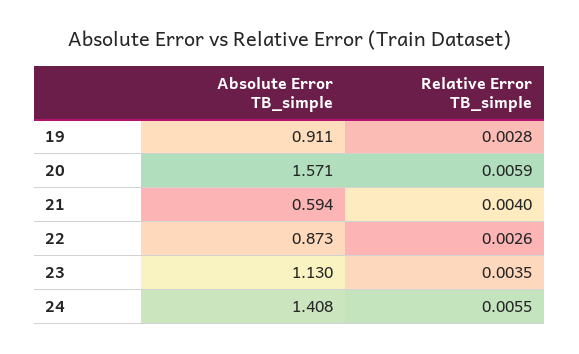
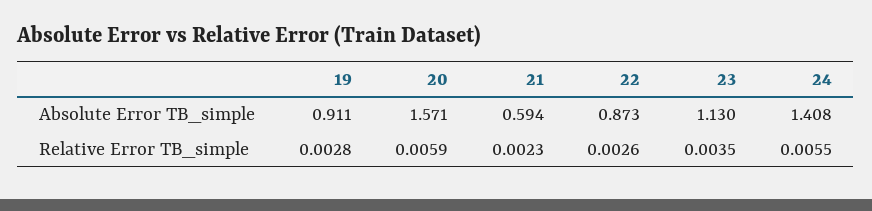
  {
    "Absolute Error TB_simple": {
      "19": 0.911,
      "20": 1.571,
      "21": 0.594,
      "22": 0.873,
      "23": 1.13,
      "24": 1.408
    },
    "Relative Error TB_simple": {
      "19": 0.0028,
      "20": 0.0059,
-     "21": 0.004,
+     "21": 0.0023,
      "22": 0.0026,
      "23": 0.0035,
      "24": 0.0055
    }
  }

